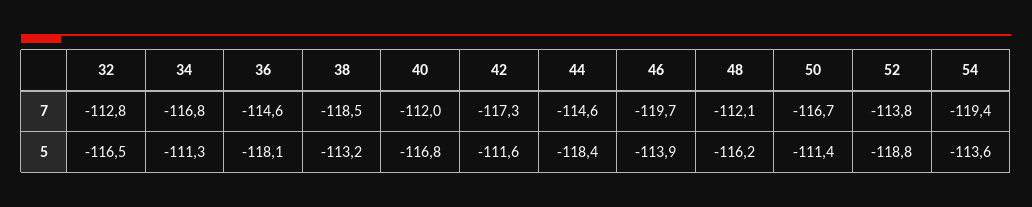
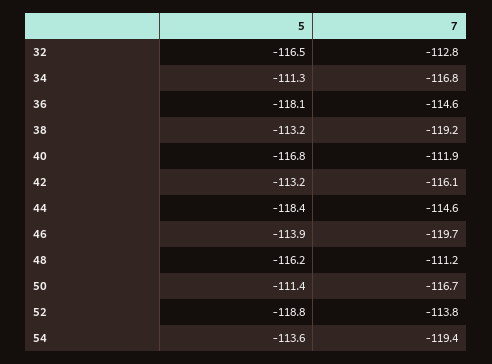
  {
    "32": {
      "7": -112.8,
      "5": -116.5
    },
    "34": {
      "7": -116.8,
      "5": -111.3
    },
    "36": {
      "7": -114.6,
      "5": -118.1
    },
    "38": {
-     "7": -118.5,
+     "7": -119.2,
      "5": -113.2
    },
    "40": {
-     "7": -112,
+     "7": -111.9,
      "5": -116.8
    },
    "42": {
-     "7": -117.3,
+     "7": -116.1,
-     "5": -111.6
+     "5": -113.2
    },
    "44": {
      "7": -114.6,
      "5": -118.4
    },
    "46": {
      "7": -119.7,
      "5": -113.9
    },
    "48": {
-     "7": -112.1,
+     "7": -111.2,
      "5": -116.2
    },
    "50": {
      "7": -116.7,
      "5": -111.4
    },
    "52": {
      "7": -113.8,
      "5": -118.8
    },
    "54": {
      "7": -119.4,
      "5": -113.6
    }
  }

